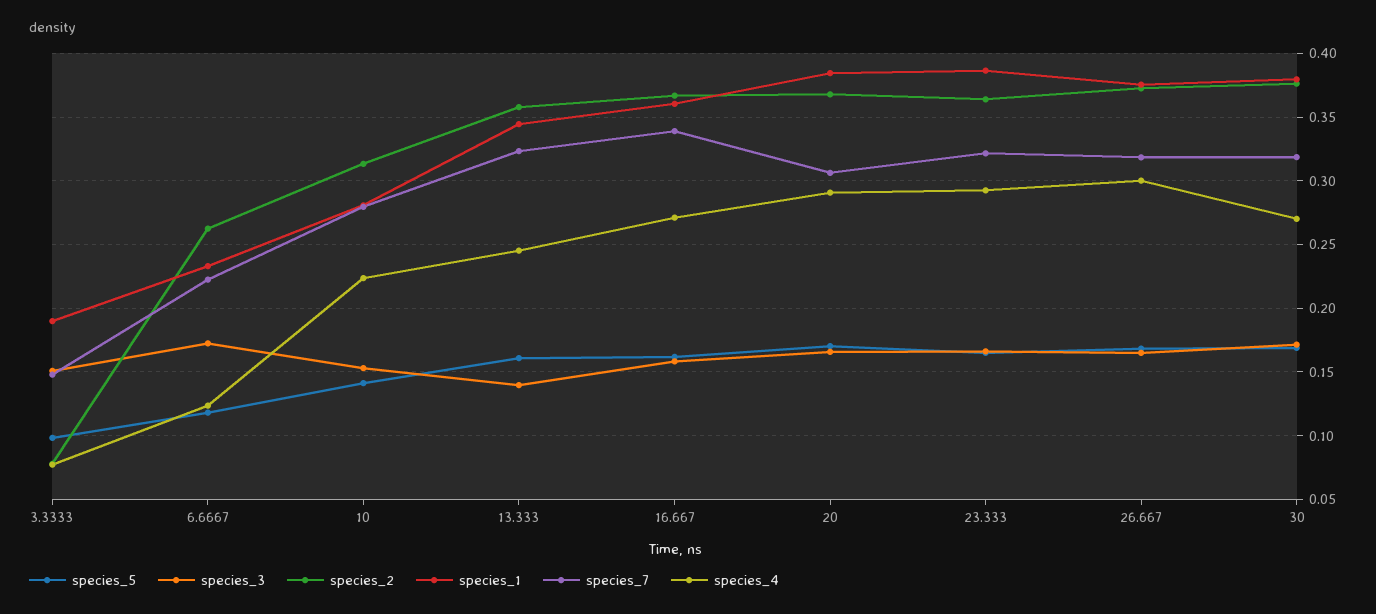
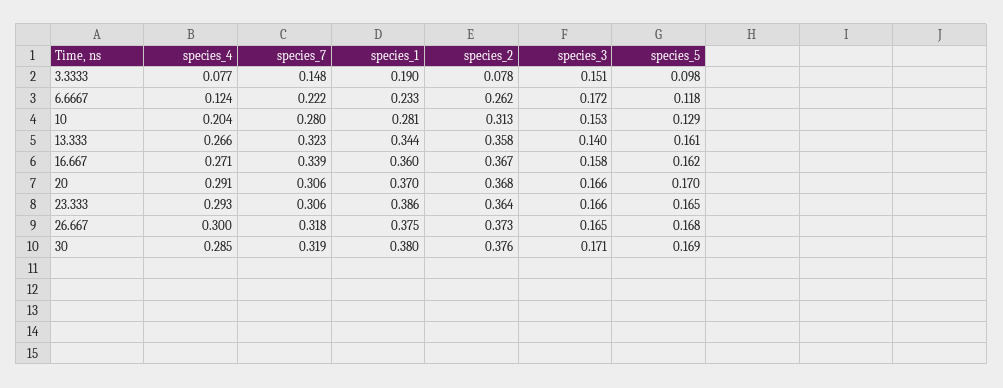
  {
    "species_5": {
      "3.3333": 0.098,
      "6.6667": 0.118,
-     "10": 0.14,
+     "10": 0.129,
      "13.333": 0.161,
      "16.667": 0.162,
      "20": 0.17,
      "23.333": 0.165,
      "26.667": 0.168,
      "30": 0.169
    },
    "species_3": {
      "3.3333": 0.151,
      "6.6667": 0.172,
      "10": 0.153,
      "13.333": 0.14,
      "16.667": 0.158,
      "20": 0.166,
      "23.333": 0.166,
      "26.667": 0.165,
      "30": 0.171
    },
    "species_2": {
      "3.3333": 0.078,
      "6.6667": 0.262,
      "10": 0.313,
      "13.333": 0.358,
      "16.667": 0.367,
      "20": 0.368,
      "23.333": 0.364,
      "26.667": 0.373,
      "30": 0.376
    },
    "species_1": {
      "3.3333": 0.19,
      "6.6667": 0.233,
      "10": 0.281,
      "13.333": 0.344,
      "16.667": 0.36,
-     "20": 0.385,
+     "20": 0.37,
      "23.333": 0.386,
      "26.667": 0.375,
      "30": 0.38
    },
    "species_7": {
      "3.3333": 0.148,
      "6.6667": 0.222,
      "10": 0.28,
      "13.333": 0.323,
      "16.667": 0.339,
      "20": 0.306,
-     "23.333": 0.32,
+     "23.333": 0.306,
      "26.667": 0.318,
      "30": 0.319
    },
    "species_4": {
      "3.3333": 0.077,
      "6.6667": 0.124,
-     "10": 0.225,
+     "10": 0.204,
-     "13.333": 0.245,
+     "13.333": 0.266,
      "16.667": 0.271,
      "20": 0.291,
      "23.333": 0.293,
      "26.667": 0.3,
-     "30": 0.27
+     "30": 0.285
    }
  }

